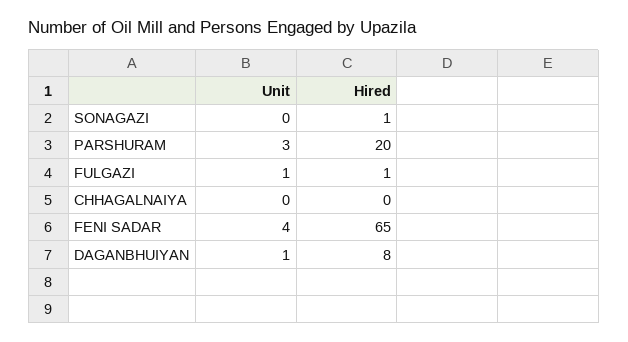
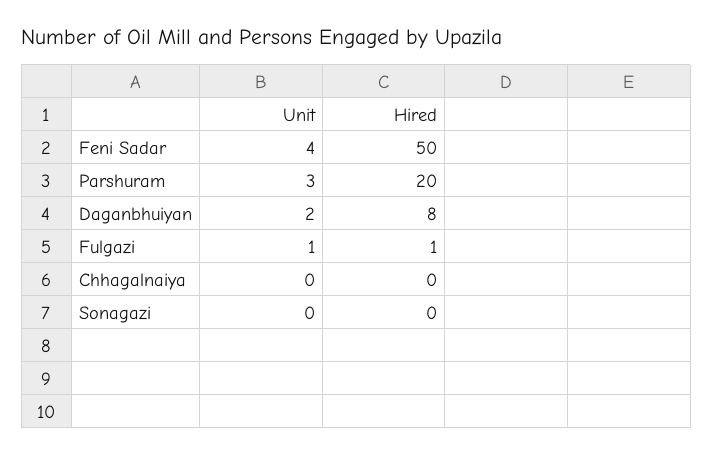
  {
    "Unit": {
      "SONAGAZI": 0,
      "PARSHURAM": 3,
      "FULGAZI": 1,
      "CHHAGALNAIYA": 0,
      "FENI SADAR": 4,
-     "DAGANBHUIYAN": 1
+     "DAGANBHUIYAN": 2
    },
    "Hired": {
-     "SONAGAZI": 1,
+     "SONAGAZI": 0,
      "PARSHURAM": 20,
      "FULGAZI": 1,
      "CHHAGALNAIYA": 0,
-     "FENI SADAR": 65,
+     "FENI SADAR": 50,
      "DAGANBHUIYAN": 8
    }
  }

